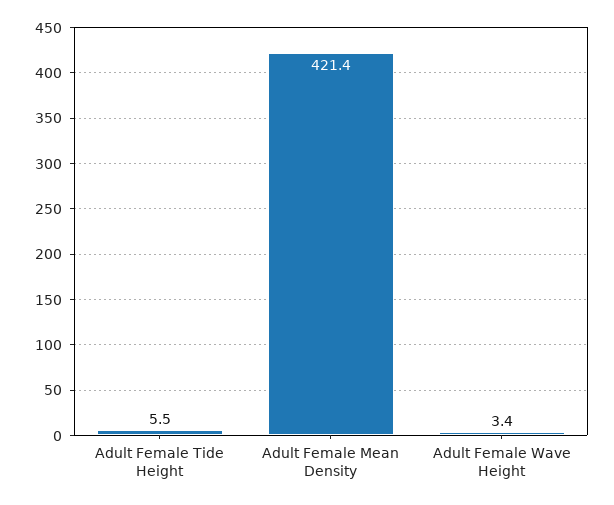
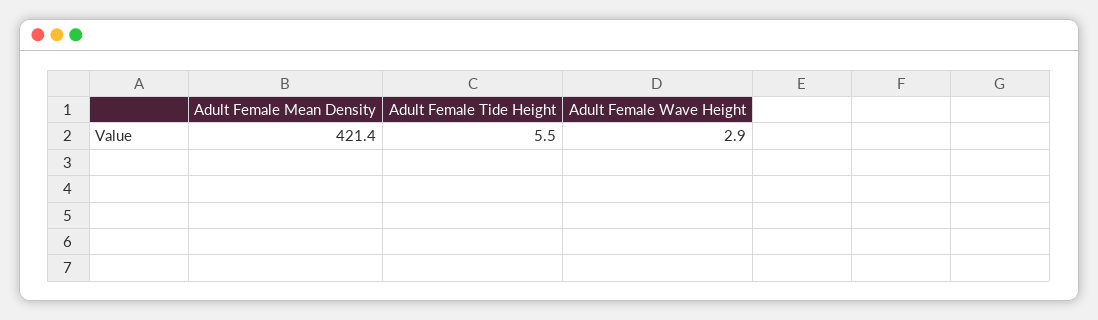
  {
    "Adult Female Tide Height": 5.5,
    "Adult Female Mean Density": 421.4,
-   "Adult Female Wave Height": 3.4
+   "Adult Female Wave Height": 2.9
  }

